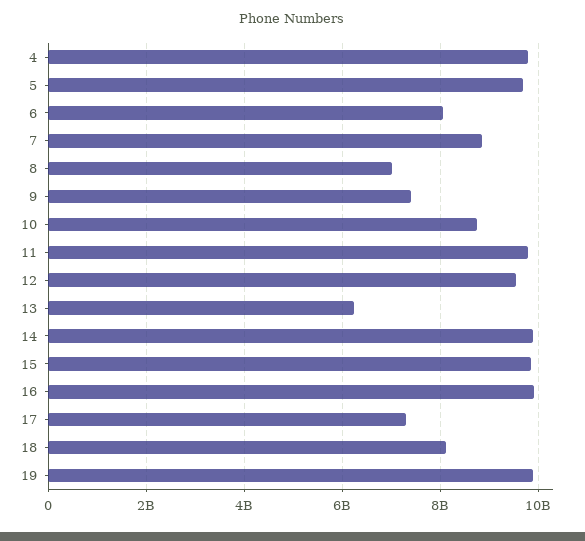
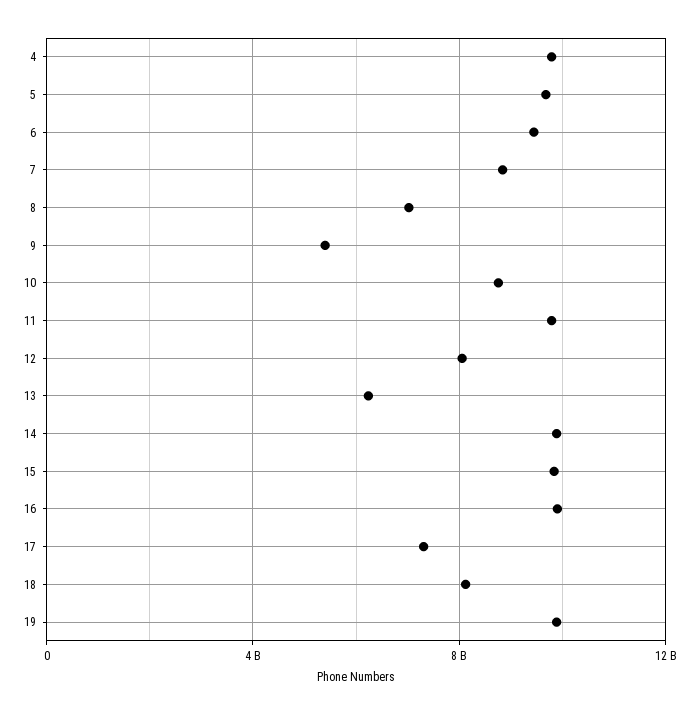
  {
    "4": 9800000000,
    "5": 9600000000,
-   "6": 8000000000,
+   "6": 9500000000,
    "7": 8800000000,
    "8": 7000000000,
-   "9": 7400000000,
+   "9": 5500000000,
    "10": 8800000000,
    "11": 9800000000,
-   "12": 9600000000,
+   "12": 8000000000,
    "13": 6200000000,
    "14": 9800000000,
    "15": 9800000000,
    "16": 10000000000,
    "17": 7400000000,
    "18": 8200000000,
    "19": 9800000000
  }

